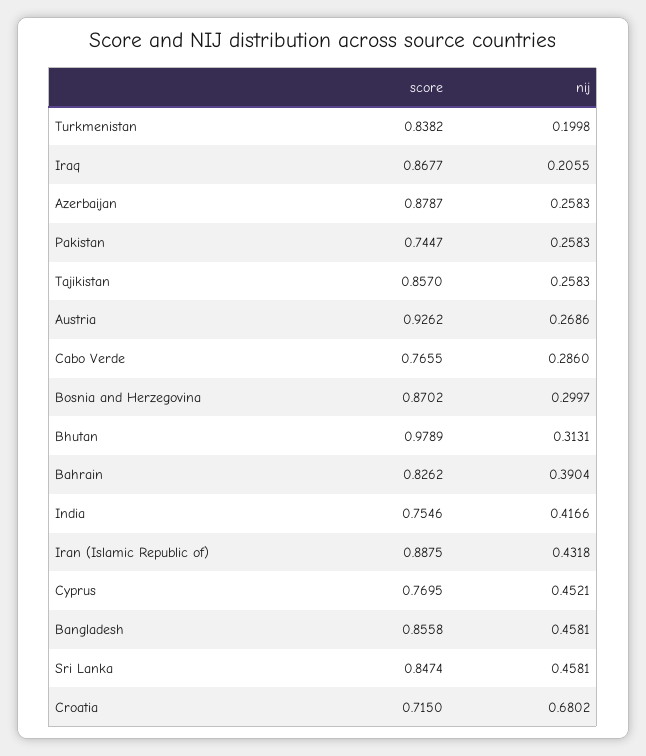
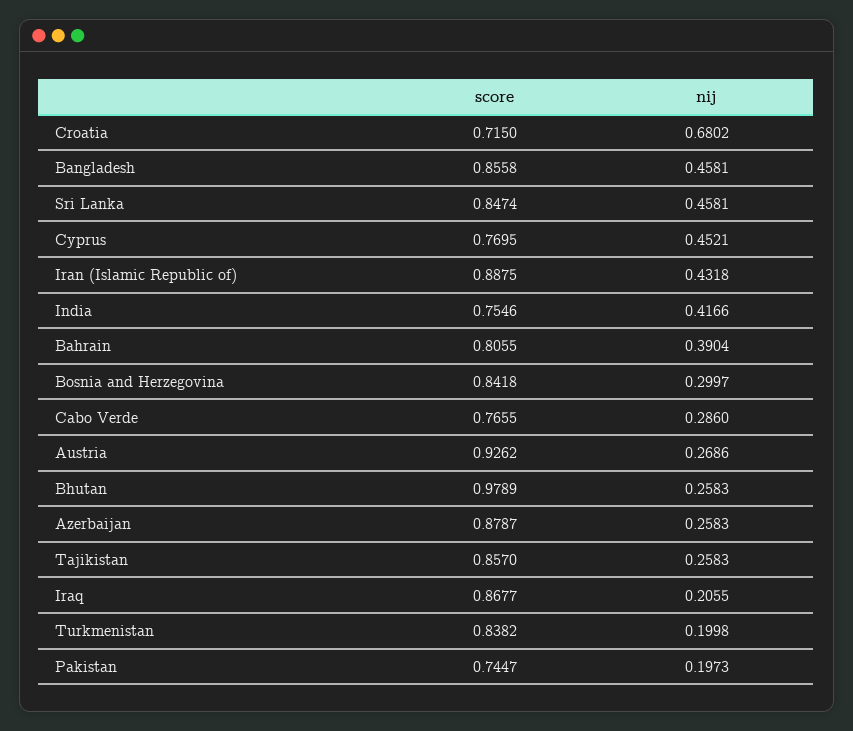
  {
    "score": {
      "Turkmenistan": 0.8382,
      "Iraq": 0.8677,
      "Azerbaijan": 0.8787,
      "Pakistan": 0.7447,
      "Tajikistan": 0.857,
      "Austria": 0.9262,
      "Cabo Verde": 0.7655,
-     "Bosnia and Herzegovina": 0.8702,
+     "Bosnia and Herzegovina": 0.8418,
      "Bhutan": 0.9789,
-     "Bahrain": 0.8262,
+     "Bahrain": 0.8055,
      "India": 0.7546,
      "Iran (Islamic Republic of)": 0.8875,
      "Cyprus": 0.7695,
      "Bangladesh": 0.8558,
      "Sri Lanka": 0.8474,
      "Croatia": 0.715
    },
    "nij": {
      "Turkmenistan": 0.1998,
      "Iraq": 0.2055,
      "Azerbaijan": 0.2583,
-     "Pakistan": 0.2583,
+     "Pakistan": 0.1973,
      "Tajikistan": 0.2583,
      "Austria": 0.2686,
      "Cabo Verde": 0.286,
      "Bosnia and Herzegovina": 0.2997,
-     "Bhutan": 0.3131,
+     "Bhutan": 0.2583,
      "Bahrain": 0.3904,
      "India": 0.4166,
      "Iran (Islamic Republic of)": 0.4318,
      "Cyprus": 0.4521,
      "Bangladesh": 0.4581,
      "Sri Lanka": 0.4581,
      "Croatia": 0.6802
    }
  }

